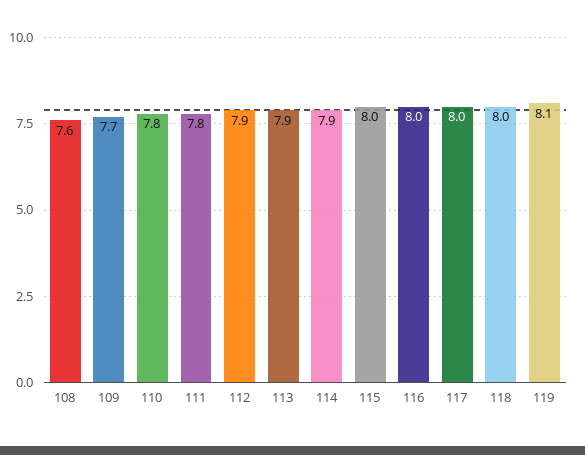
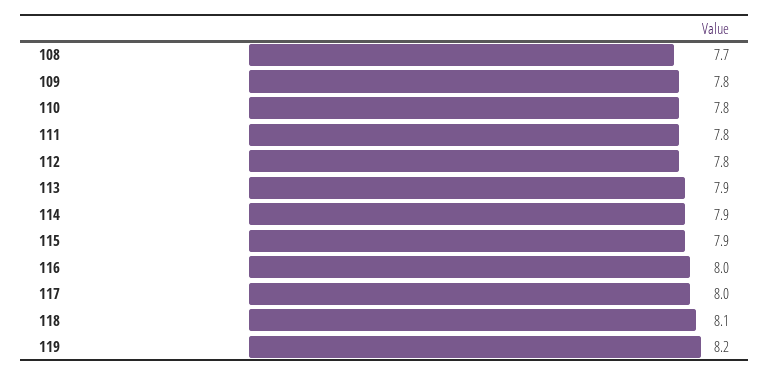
  {
-   "108": 7.6,
+   "108": 7.7,
-   "109": 7.7,
+   "109": 7.8,
    "110": 7.8,
    "111": 7.8,
-   "112": 7.9,
+   "112": 7.8,
    "113": 7.9,
    "114": 7.9,
-   "115": 8,
+   "115": 7.9,
    "116": 8,
    "117": 8,
-   "118": 8,
+   "118": 8.1,
-   "119": 8.1
+   "119": 8.2
  }

